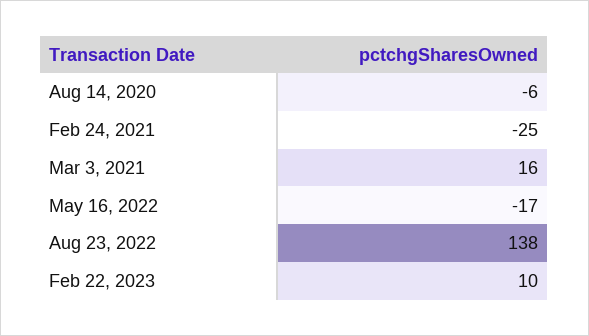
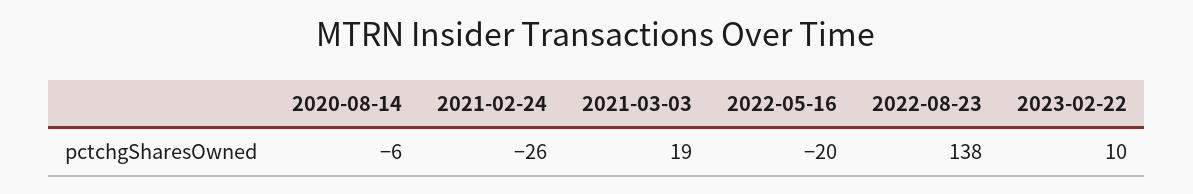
  {
    "Aug 14, 2020": -6,
-   "Feb 24, 2021": -25,
+   "Feb 24, 2021": -26,
-   "Mar 3, 2021": 16,
+   "Mar 3, 2021": 19,
-   "May 16, 2022": -17,
+   "May 16, 2022": -20,
    "Aug 23, 2022": 138,
    "Feb 22, 2023": 10
  }

